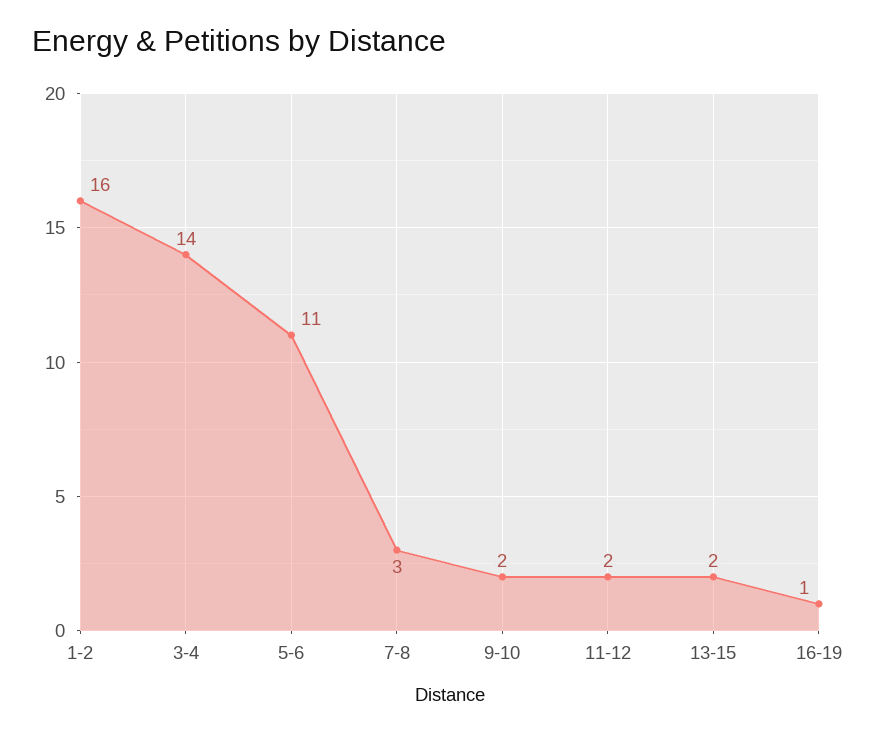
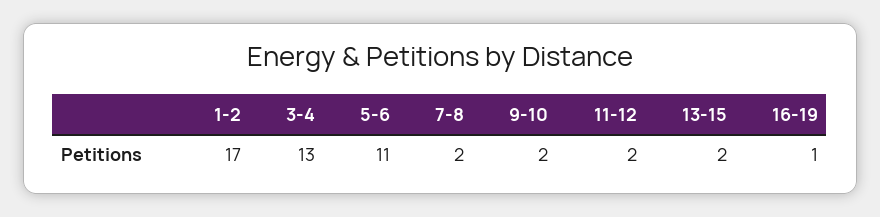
  {
-   "1-2": 16,
+   "1-2": 17,
-   "3-4": 14,
+   "3-4": 13,
    "5-6": 11,
-   "7-8": 3,
+   "7-8": 2,
    "9-10": 2,
    "11-12": 2,
    "13-15": 2,
    "16-19": 1
  }

